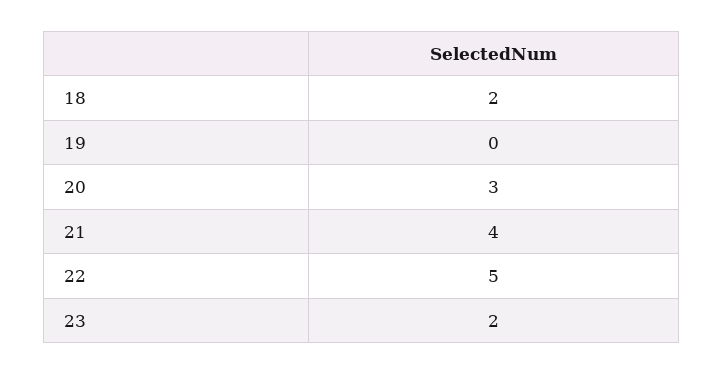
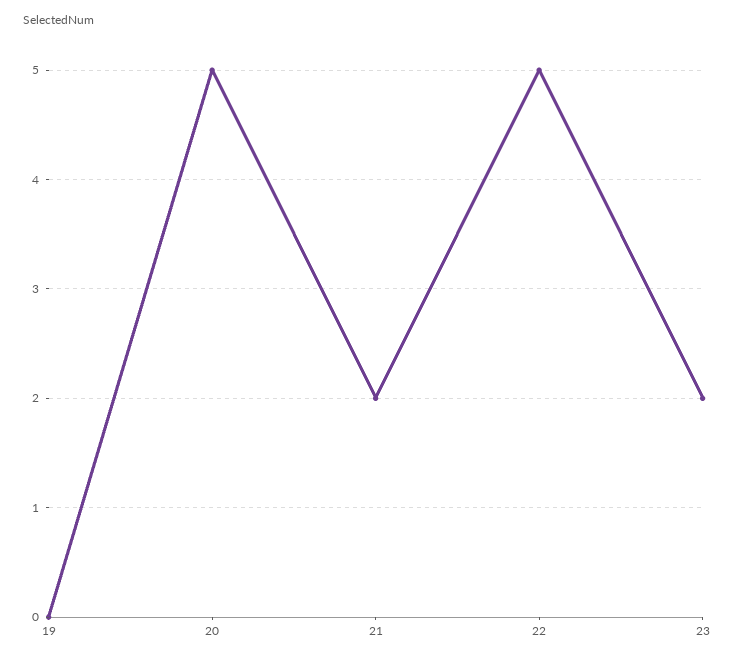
  {
-   "18": 2,
    "19": 0,
-   "20": 3,
+   "20": 5,
-   "21": 4,
+   "21": 2,
    "22": 5,
    "23": 2
  }

